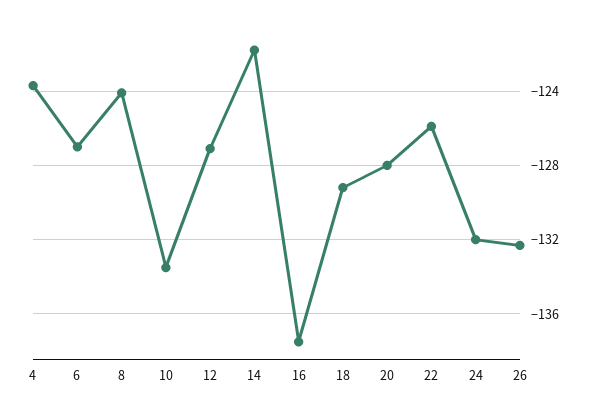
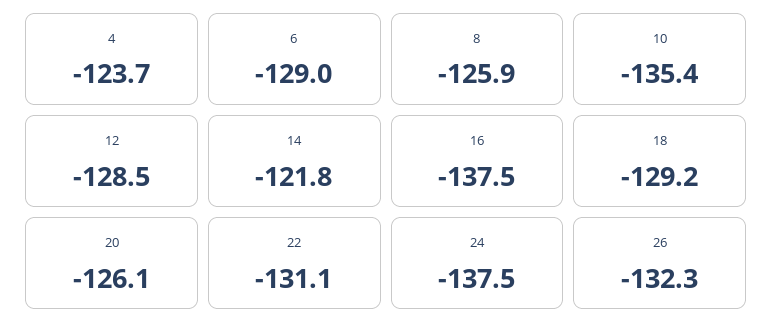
  {
    "4": -123.7,
-   "6": -127,
+   "6": -129,
-   "8": -124,
+   "8": -125.9,
-   "10": -133.5,
+   "10": -135.4,
-   "12": -127,
+   "12": -128.5,
    "14": -121.8,
    "16": -137.5,
    "18": -129.2,
-   "20": -128,
+   "20": -126.1,
-   "22": -126,
+   "22": -131.1,
-   "24": -132,
+   "24": -137.5,
    "26": -132.3
  }

